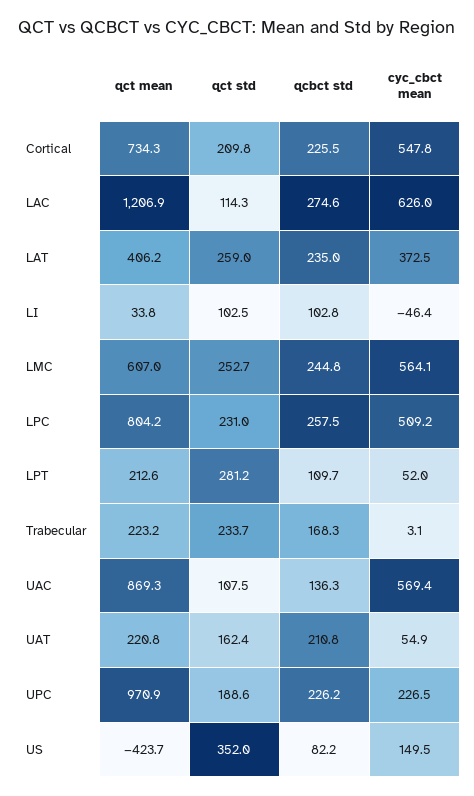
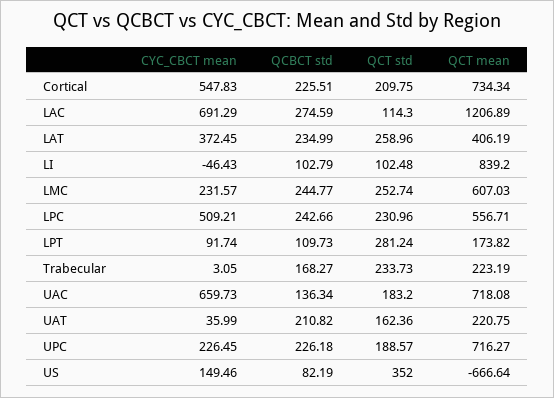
  {
    "qct mean": {
      "Cortical": 734.34,
      "LAC": 1206.89,
      "LAT": 406.19,
-     "LI": 33.8,
+     "LI": 839.2,
      "LMC": 607.03,
-     "LPC": 804.2,
+     "LPC": 556.71,
-     "LPT": 212.6,
+     "LPT": 173.82,
      "Trabecular": 223.19,
-     "UAC": 869.3,
+     "UAC": 718.08,
      "UAT": 220.75,
-     "UPC": 970.9,
+     "UPC": 716.27,
-     "US": -423.7
+     "US": -666.64
    },
    "qct std": {
      "Cortical": 209.75,
      "LAC": 114.3,
      "LAT": 258.96,
      "LI": 102.48,
      "LMC": 252.74,
      "LPC": 230.96,
      "LPT": 281.24,
      "Trabecular": 233.73,
-     "UAC": 107.5,
+     "UAC": 183.2,
      "UAT": 162.36,
      "UPC": 188.57,
      "US": 352
    },
    "qcbct std": {
      "Cortical": 225.51,
      "LAC": 274.59,
      "LAT": 234.99,
      "LI": 102.79,
      "LMC": 244.77,
-     "LPC": 257.5,
+     "LPC": 242.66,
      "LPT": 109.73,
      "Trabecular": 168.27,
      "UAC": 136.34,
      "UAT": 210.82,
      "UPC": 226.18,
      "US": 82.19
    },
    "cyc_cbct mean": {
      "Cortical": 547.83,
-     "LAC": 626,
+     "LAC": 691.29,
      "LAT": 372.45,
      "LI": -46.43,
-     "LMC": 564.1,
+     "LMC": 231.57,
      "LPC": 509.21,
-     "LPT": 52,
+     "LPT": 91.74,
      "Trabecular": 3.05,
-     "UAC": 569.4,
+     "UAC": 659.73,
-     "UAT": 54.9,
+     "UAT": 35.99,
      "UPC": 226.45,
      "US": 149.46
    }
  }

